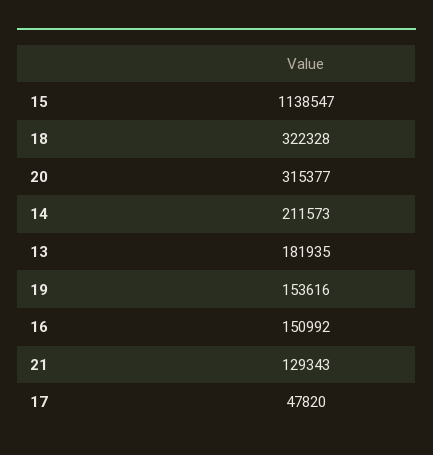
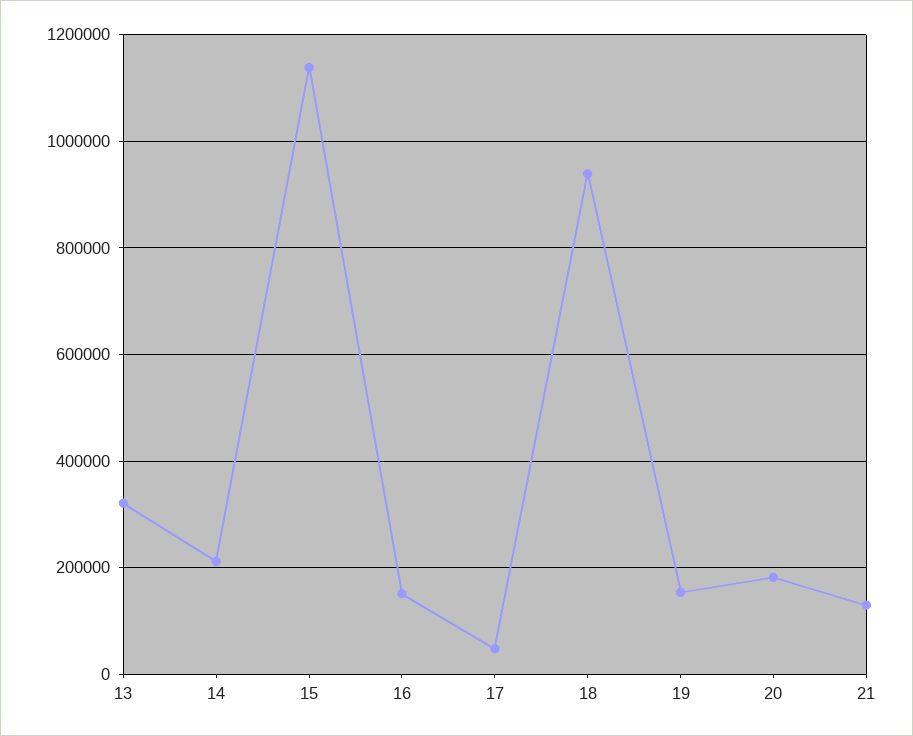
  {
    "15": 1138547,
-   "18": 322328,
+   "18": 940000,
-   "20": 315377,
+   "20": 180000,
    "14": 211573,
-   "13": 181935,
+   "13": 320000,
    "19": 153616,
    "16": 150992,
    "21": 129343,
    "17": 47820
  }

